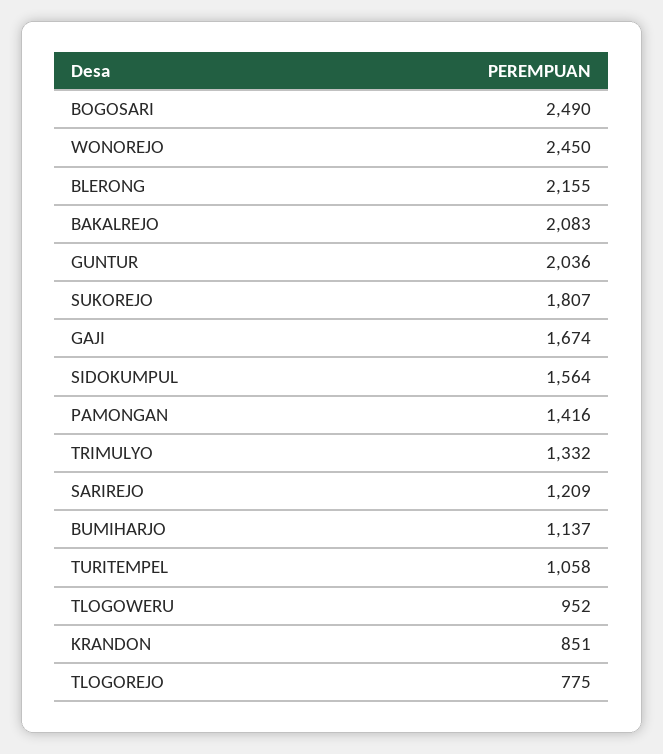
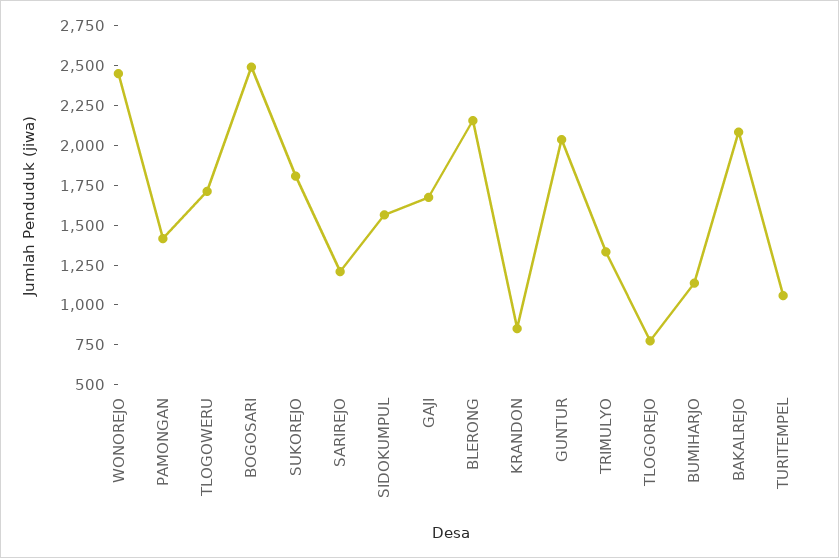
  {
    "BOGOSARI": 2490,
    "WONOREJO": 2450,
    "BLERONG": 2155,
    "BAKALREJO": 2083,
    "GUNTUR": 2036,
    "SUKOREJO": 1807,
    "GAJI": 1674,
    "SIDOKUMPUL": 1564,
    "PAMONGAN": 1416,
    "TRIMULYO": 1332,
    "SARIREJO": 1209,
    "BUMIHARJO": 1137,
    "TURITEMPEL": 1058,
-   "TLOGOWERU": 952,
+   "TLOGOWERU": 1750,
    "KRANDON": 851,
    "TLOGOREJO": 775
  }

